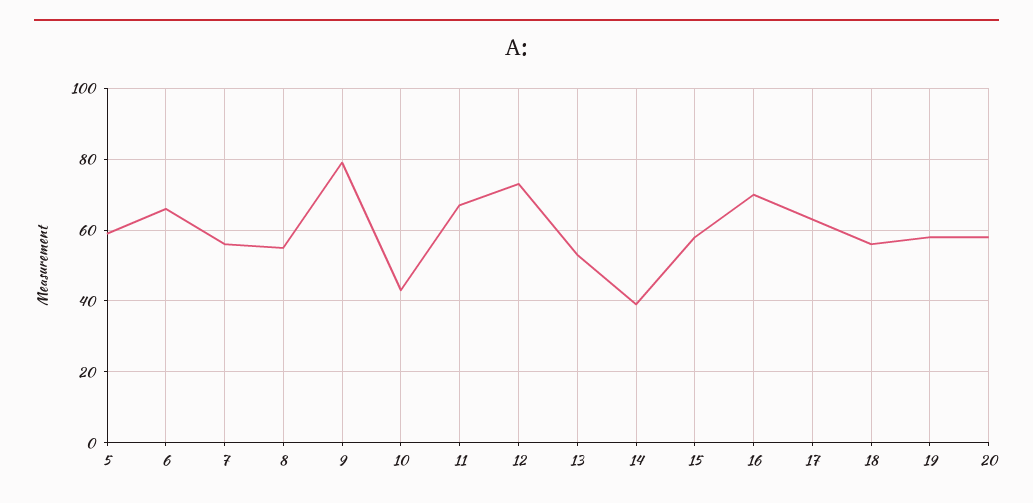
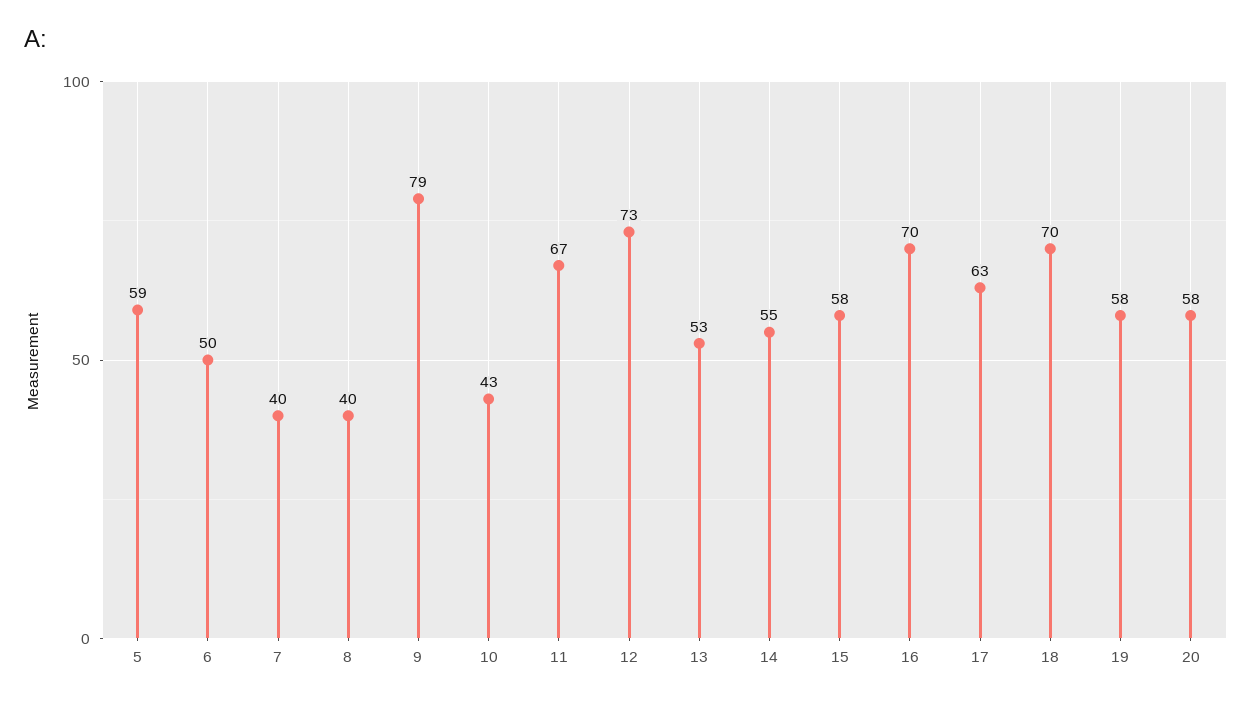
  {
    "5": 59,
-   "6": 65,
+   "6": 50,
-   "7": 55,
+   "7": 40,
-   "8": 55,
+   "8": 40,
    "9": 79,
    "10": 43,
    "11": 67,
    "12": 73,
    "13": 53,
-   "14": 40,
+   "14": 55,
    "15": 58,
    "16": 70,
    "17": 63,
-   "18": 55,
+   "18": 70,
    "19": 58,
    "20": 58
  }

